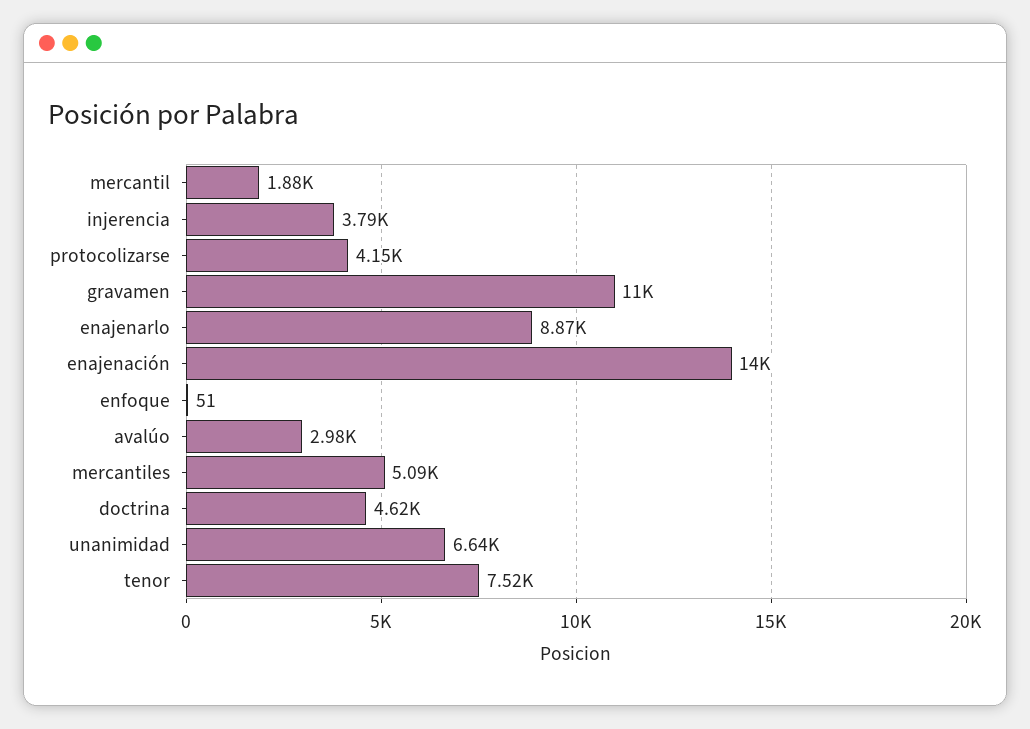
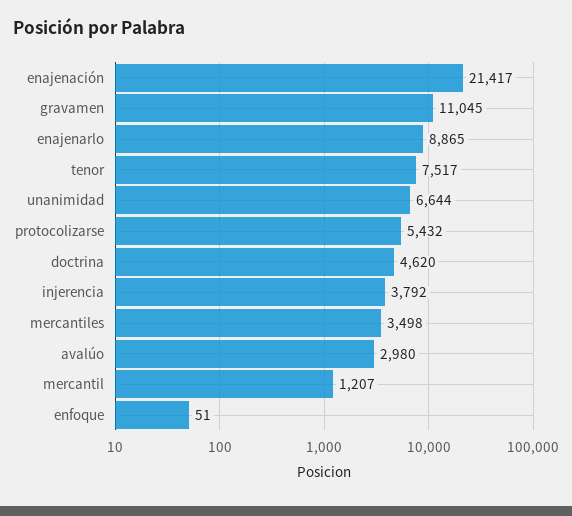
  {
-   "mercantil": 1880,
+   "mercantil": 1207,
    "injerencia": 3792,
-   "protocolizarse": 4150,
+   "protocolizarse": 5432,
    "gravamen": 11045,
    "enajenarlo": 8865,
-   "enajenación": 14000,
+   "enajenación": 21417,
    "enfoque": 51,
    "avalúo": 2980,
-   "mercantiles": 5090,
+   "mercantiles": 3498,
    "doctrina": 4620,
    "unanimidad": 6644,
    "tenor": 7517
  }

